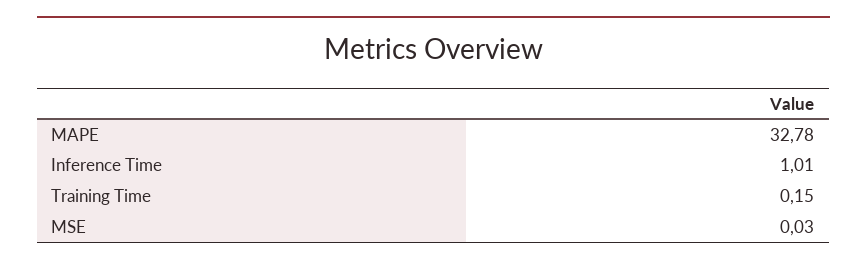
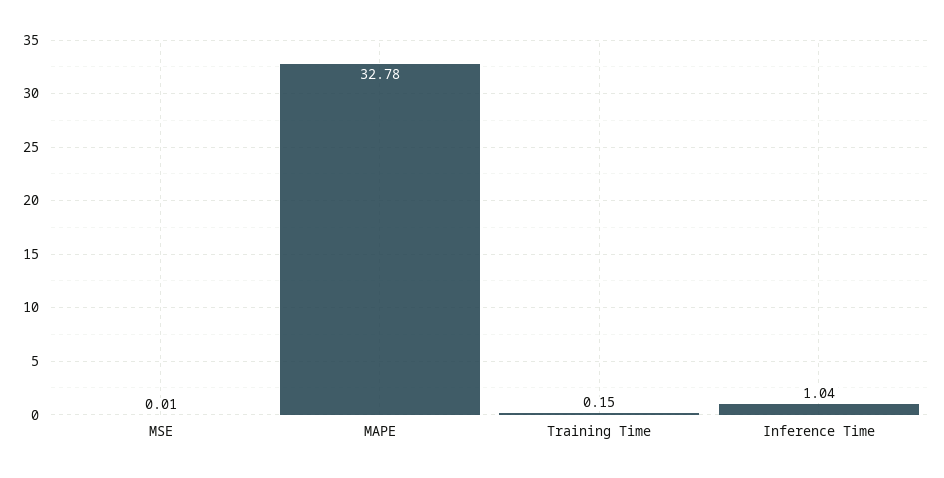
  {
    "MAPE": 32.78,
-   "Inference Time": 1.01,
+   "Inference Time": 1.04,
    "Training Time": 0.15,
-   "MSE": 0.03
+   "MSE": 0.01
  }

